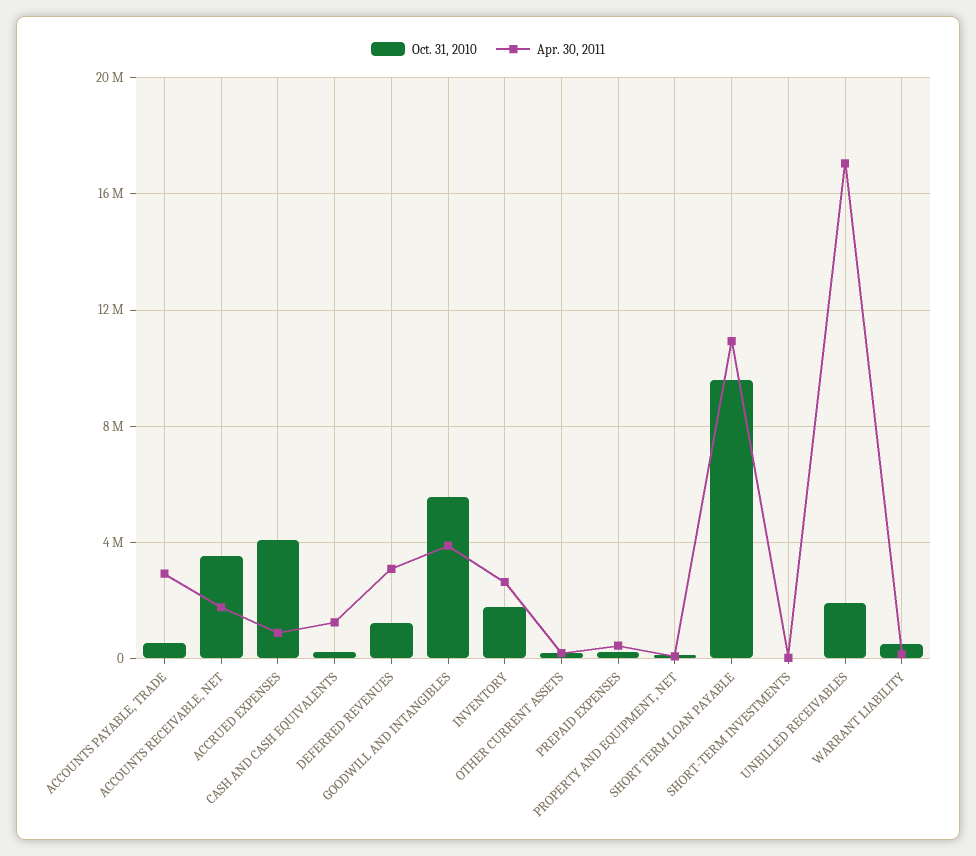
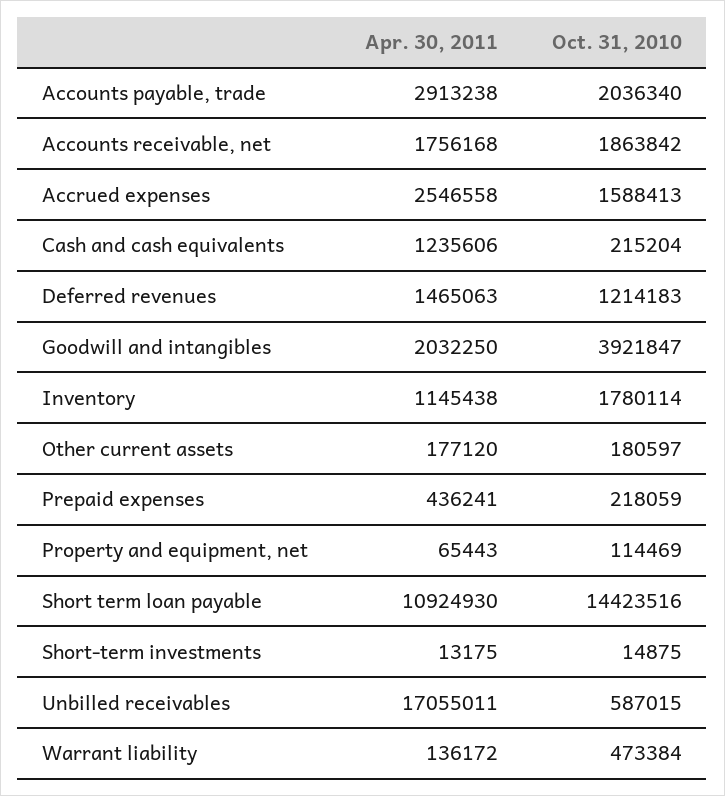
  {
    "Oct. 31, 2010": {
-     "ACCOUNTS PAYABLE, TRADE": 500000,
+     "ACCOUNTS PAYABLE, TRADE": 2036340,
-     "ACCOUNTS RECEIVABLE, NET": 3500000,
+     "ACCOUNTS RECEIVABLE, NET": 1863842,
-     "ACCRUED EXPENSES": 4000000,
+     "ACCRUED EXPENSES": 1588413,
      "CASH AND CASH EQUIVALENTS": 215204,
      "DEFERRED REVENUES": 1214183,
-     "GOODWILL AND INTANGIBLES": 5500000,
+     "GOODWILL AND INTANGIBLES": 3921847,
      "INVENTORY": 1780114,
      "OTHER CURRENT ASSETS": 180597,
      "PREPAID EXPENSES": 218059,
      "PROPERTY AND EQUIPMENT, NET": 114469,
-     "SHORT TERM LOAN PAYABLE": 9500000,
+     "SHORT TERM LOAN PAYABLE": 14423516,
      "SHORT-TERM INVESTMENTS": 14875,
-     "UNBILLED RECEIVABLES": 2000000,
+     "UNBILLED RECEIVABLES": 587015,
      "WARRANT LIABILITY": 473384
    },
    "Apr. 30, 2011": {
      "ACCOUNTS PAYABLE, TRADE": 2913238,
      "ACCOUNTS RECEIVABLE, NET": 1756168,
-     "ACCRUED EXPENSES": 1000000,
+     "ACCRUED EXPENSES": 2546558,
      "CASH AND CASH EQUIVALENTS": 1235606,
-     "DEFERRED REVENUES": 3000000,
+     "DEFERRED REVENUES": 1465063,
-     "GOODWILL AND INTANGIBLES": 4000000,
+     "GOODWILL AND INTANGIBLES": 2032250,
-     "INVENTORY": 2500000,
+     "INVENTORY": 1145438,
      "OTHER CURRENT ASSETS": 177120,
      "PREPAID EXPENSES": 436241,
      "PROPERTY AND EQUIPMENT, NET": 65443,
      "SHORT TERM LOAN PAYABLE": 10924930,
      "SHORT-TERM INVESTMENTS": 13175,
      "UNBILLED RECEIVABLES": 17055011,
      "WARRANT LIABILITY": 136172
    }
  }

